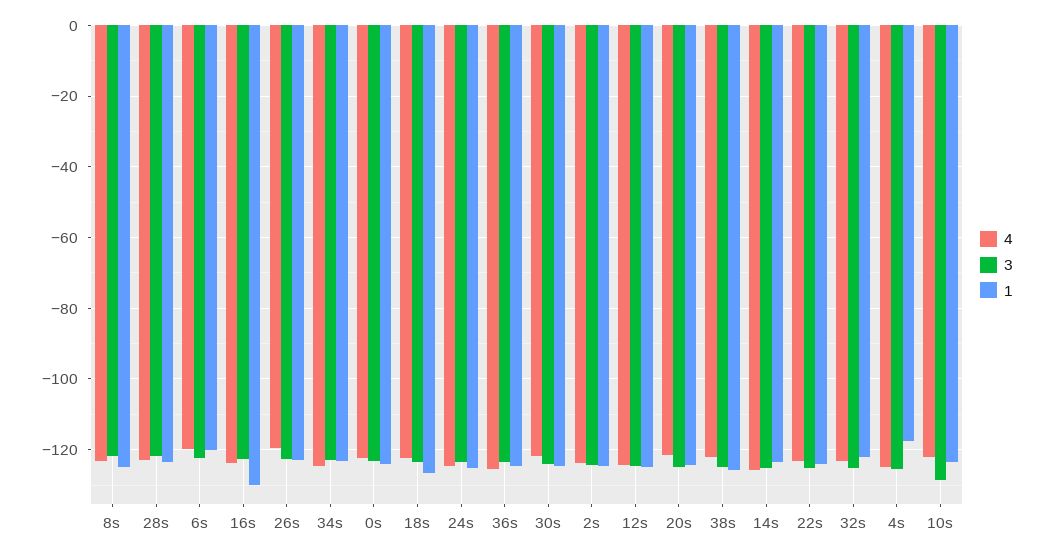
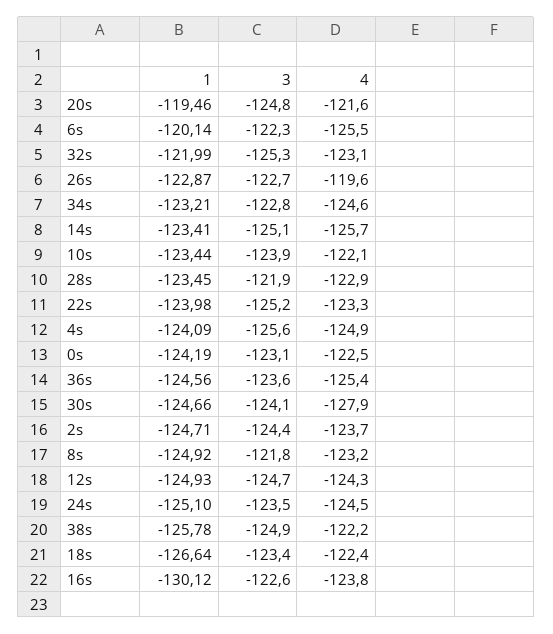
  {
    "4": {
      "8s": -123.2,
      "28s": -122.9,
-     "6s": -120,
+     "6s": -125.5,
      "16s": -123.8,
      "26s": -119.6,
      "34s": -124.6,
      "0s": -122.5,
      "18s": -122.4,
      "24s": -124.5,
      "36s": -125.4,
-     "30s": -122,
+     "30s": -127.9,
      "2s": -123.7,
      "12s": -124.3,
      "20s": -121.6,
      "38s": -122.2,
      "14s": -125.7,
      "22s": -123.3,
      "32s": -123.1,
      "4s": -124.9,
      "10s": -122.1
    },
    "3": {
      "8s": -121.8,
      "28s": -121.9,
      "6s": -122.3,
      "16s": -122.6,
      "26s": -122.7,
      "34s": -122.8,
      "0s": -123.1,
      "18s": -123.4,
      "24s": -123.5,
      "36s": -123.6,
      "30s": -124.1,
      "2s": -124.4,
      "12s": -124.7,
      "20s": -124.8,
      "38s": -124.9,
      "14s": -125.1,
      "22s": -125.2,
      "32s": -125.3,
      "4s": -125.6,
-     "10s": -128
+     "10s": -123.9
    },
    "1": {
      "8s": -124.92,
      "28s": -123.45,
      "6s": -120.14,
      "16s": -130.12,
      "26s": -122.87,
      "34s": -123.21,
      "0s": -124.19,
      "18s": -126.64,
      "24s": -125.1,
      "36s": -124.56,
      "30s": -124.66,
      "2s": -124.71,
      "12s": -124.93,
-     "20s": -124,
+     "20s": -119.46,
      "38s": -125.78,
      "14s": -123.41,
      "22s": -123.98,
      "32s": -121.99,
-     "4s": -118,
+     "4s": -124.09,
      "10s": -123.44
    }
  }

